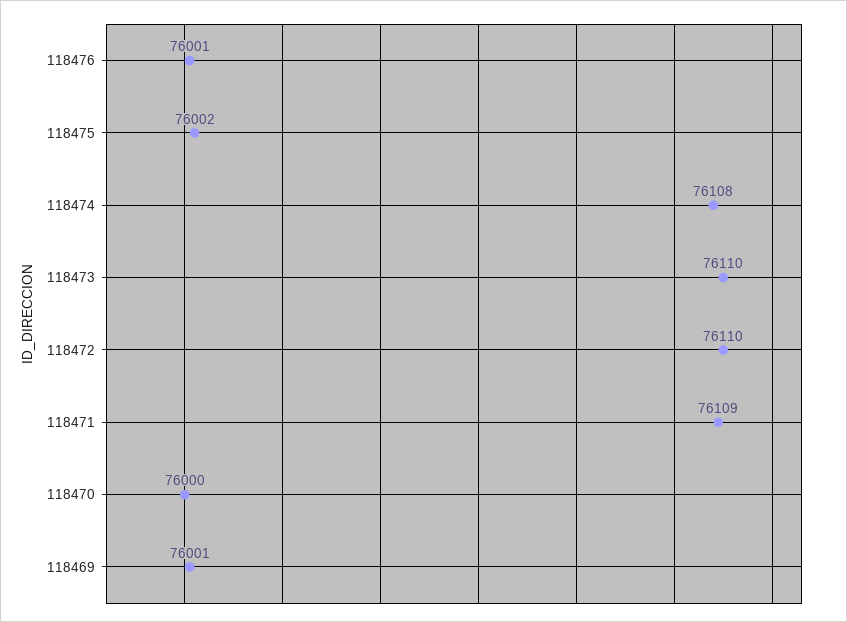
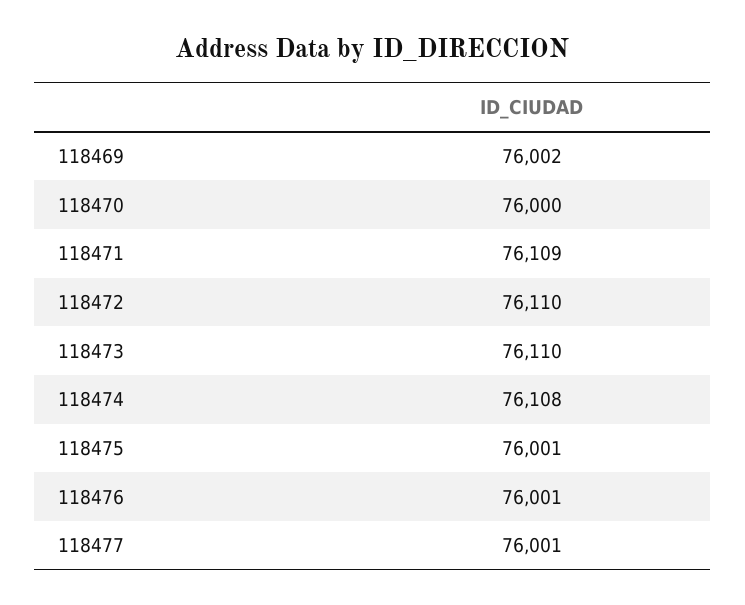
  {
    "118476": 76001,
-   "118475": 76002,
+   "118475": 76001,
    "118474": 76108,
    "118473": 76110,
    "118472": 76110,
    "118471": 76109,
    "118470": 76000,
-   "118469": 76001
+   "118469": 76002,
+   "118477": 76001
  }

